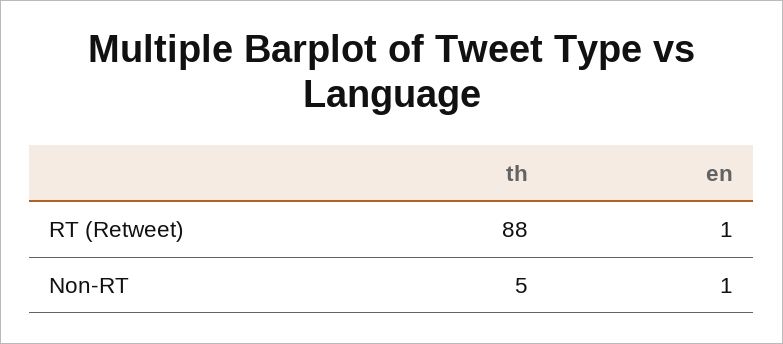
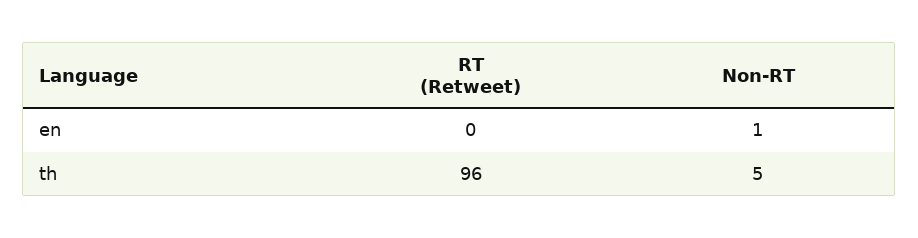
  {
    "th": {
-     "RT (Retweet)": 88,
+     "RT (Retweet)": 96,
      "Non-RT": 5
    },
    "en": {
-     "RT (Retweet)": 1,
+     "RT (Retweet)": 0,
      "Non-RT": 1
    }
  }

